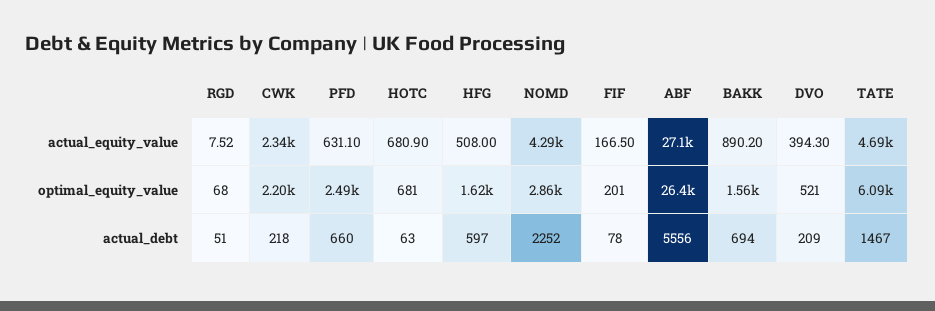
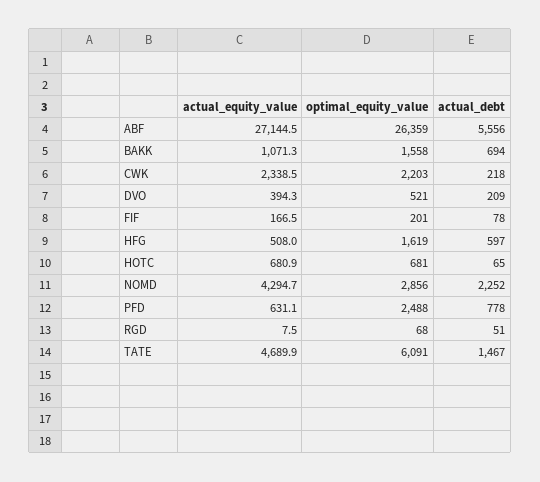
  {
    "RGD": {
      "actual_equity_value": 7.52,
      "optimal_equity_value": 68,
      "actual_debt": 51
    },
    "CWK": {
      "actual_equity_value": 2338.5,
      "optimal_equity_value": 2203,
      "actual_debt": 218
    },
    "PFD": {
      "actual_equity_value": 631.1,
      "optimal_equity_value": 2488,
-     "actual_debt": 660
+     "actual_debt": 778
    },
    "HOTC": {
      "actual_equity_value": 680.9,
      "optimal_equity_value": 681,
-     "actual_debt": 63
+     "actual_debt": 65
    },
    "HFG": {
      "actual_equity_value": 508,
      "optimal_equity_value": 1619,
      "actual_debt": 597
    },
    "NOMD": {
      "actual_equity_value": 4294.7,
      "optimal_equity_value": 2856,
      "actual_debt": 2252
    },
    "FIF": {
      "actual_equity_value": 166.5,
      "optimal_equity_value": 201,
      "actual_debt": 78
    },
    "ABF": {
      "actual_equity_value": 27144.5,
      "optimal_equity_value": 26359,
      "actual_debt": 5556
    },
    "BAKK": {
-     "actual_equity_value": 890.2,
+     "actual_equity_value": 1071.3,
      "optimal_equity_value": 1558,
      "actual_debt": 694
    },
    "DVO": {
      "actual_equity_value": 394.3,
      "optimal_equity_value": 521,
      "actual_debt": 209
    },
    "TATE": {
      "actual_equity_value": 4689.9,
      "optimal_equity_value": 6091,
      "actual_debt": 1467
    }
  }

